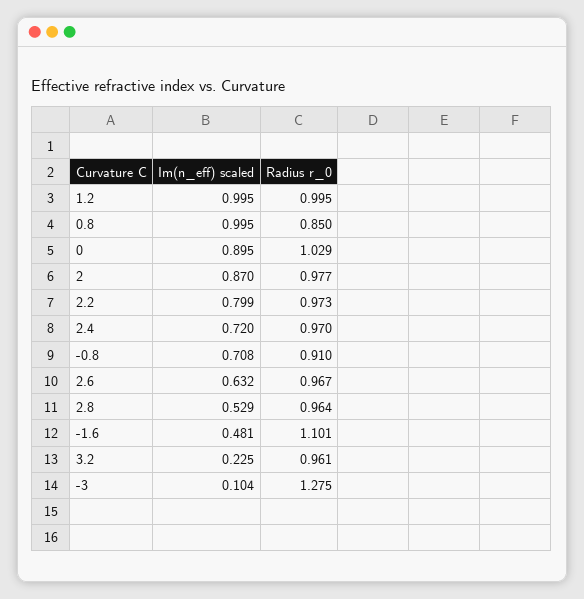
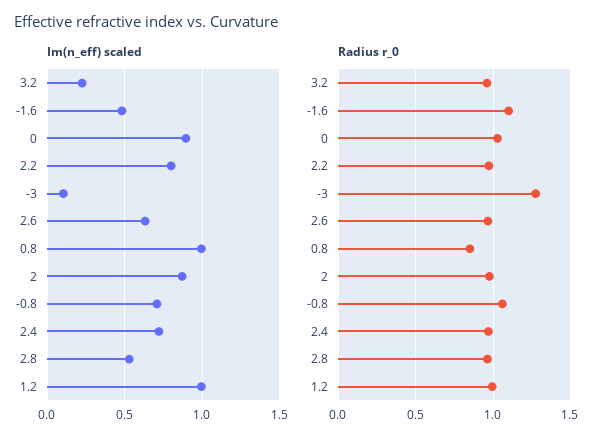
  {
    "Im(n_eff) scaled": {
      "1.2": 0.995,
      "0.8": 0.995,
      "0": 0.895,
      "2": 0.87,
      "2.2": 0.799,
      "2.4": 0.72,
      "-0.8": 0.708,
      "2.6": 0.632,
      "2.8": 0.529,
      "-1.6": 0.481,
      "3.2": 0.225,
      "-3": 0.104
    },
    "Radius r_0": {
      "1.2": 0.995,
      "0.8": 0.85,
      "0": 1.029,
      "2": 0.977,
      "2.2": 0.973,
      "2.4": 0.97,
-     "-0.8": 0.91,
+     "-0.8": 1.05,
      "2.6": 0.967,
      "2.8": 0.964,
      "-1.6": 1.101,
      "3.2": 0.961,
      "-3": 1.275
    }
  }

